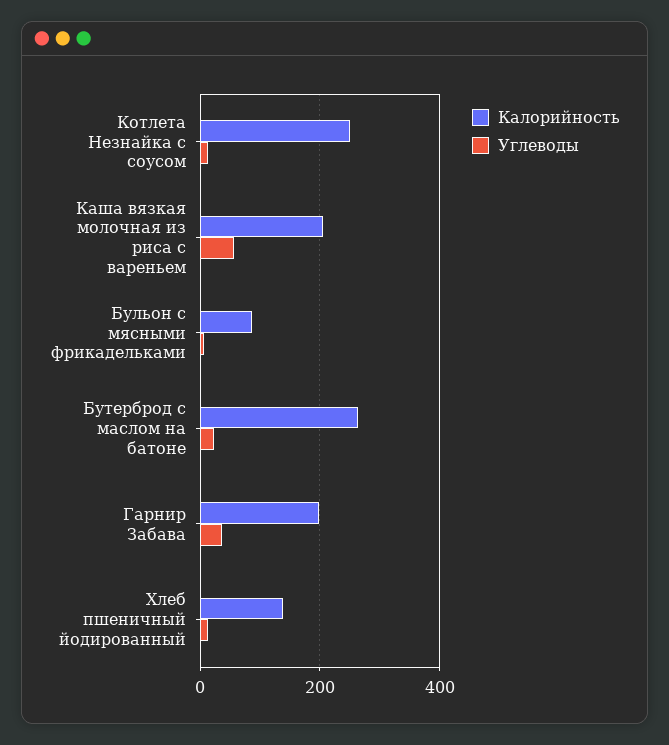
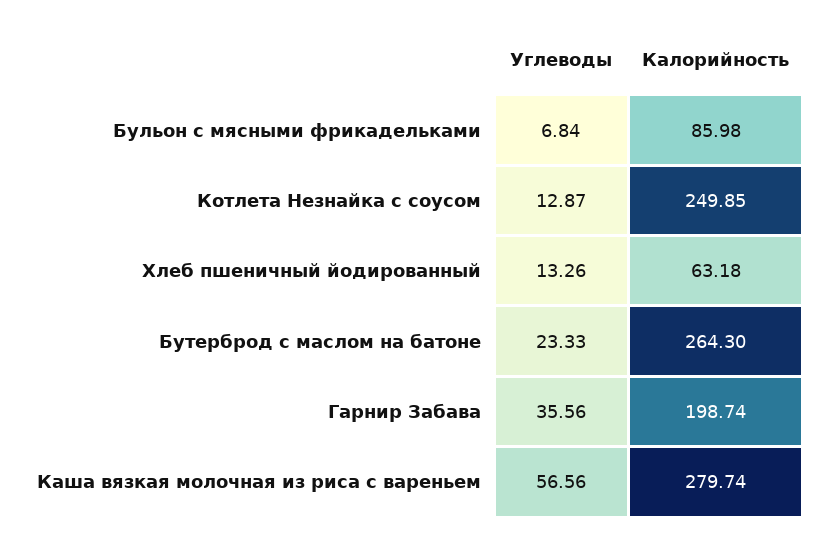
  {
    "Калорийность": {
      "Котлета Незнайка с соусом": 249.85,
-     "Каша вязкая молочная из риса с вареньем": 200,
+     "Каша вязкая молочная из риса с вареньем": 279.74,
      "Бульон с мясными фрикадельками": 85.98,
      "Бутерброд с маслом на батоне": 264.3,
      "Гарнир Забава": 198.74,
-     "Хлеб пшеничный йодированный": 140
+     "Хлеб пшеничный йодированный": 63.18
    },
    "Углеводы": {
      "Котлета Незнайка с соусом": 12.87,
      "Каша вязкая молочная из риса с вареньем": 56.56,
      "Бульон с мясными фрикадельками": 6.84,
      "Бутерброд с маслом на батоне": 23.33,
      "Гарнир Забава": 35.56,
      "Хлеб пшеничный йодированный": 13.26
    }
  }

